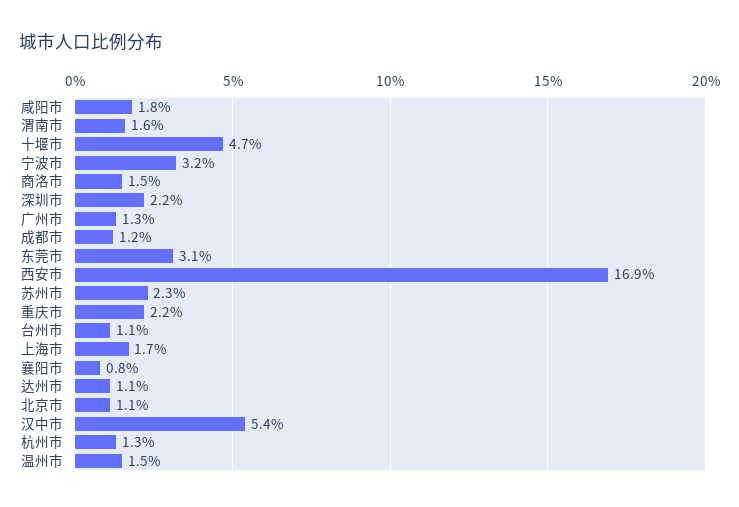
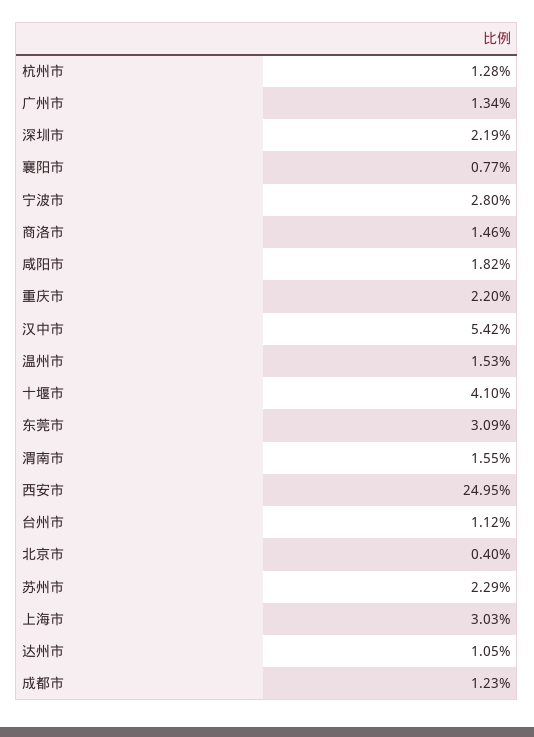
  {
    "咸阳市": 1.82,
    "渭南市": 1.55,
-   "十堰市": 4.7,
+   "十堰市": 4.1,
-   "宁波市": 3.2,
+   "宁波市": 2.8,
    "商洛市": 1.46,
    "深圳市": 2.19,
    "广州市": 1.34,
    "成都市": 1.23,
    "东莞市": 3.09,
-   "西安市": 16.9,
+   "西安市": 24.95,
    "苏州市": 2.29,
    "重庆市": 2.2,
    "台州市": 1.12,
-   "上海市": 1.7,
+   "上海市": 3.03,
    "襄阳市": 0.77,
    "达州市": 1.05,
-   "北京市": 1.1,
+   "北京市": 0.4,
    "汉中市": 5.42,
    "杭州市": 1.28,
    "温州市": 1.53
  }

